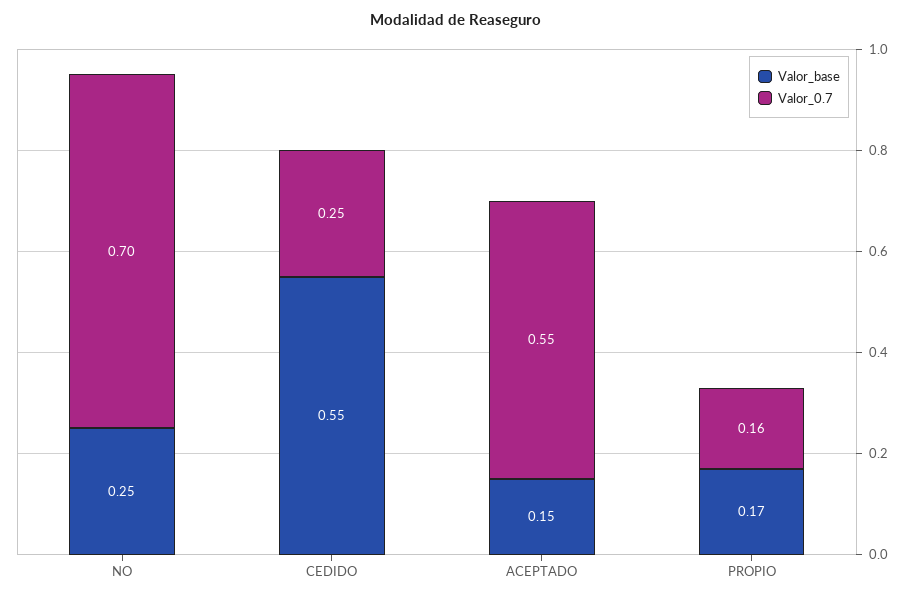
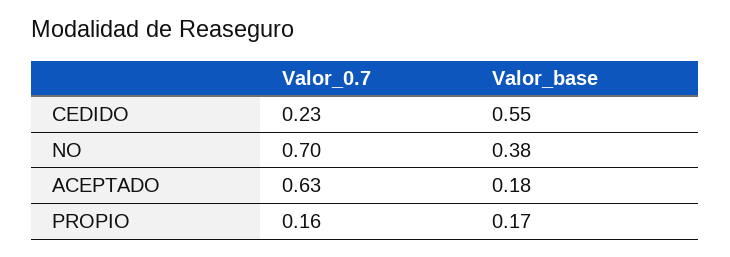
  {
    "Valor_base": {
-     "NO": 0.25,
+     "NO": 0.38,
      "CEDIDO": 0.55,
-     "ACEPTADO": 0.15,
+     "ACEPTADO": 0.18,
      "PROPIO": 0.17
    },
    "Valor_0.7": {
      "NO": 0.7,
-     "CEDIDO": 0.25,
+     "CEDIDO": 0.23,
-     "ACEPTADO": 0.55,
+     "ACEPTADO": 0.63,
      "PROPIO": 0.16
    }
  }

